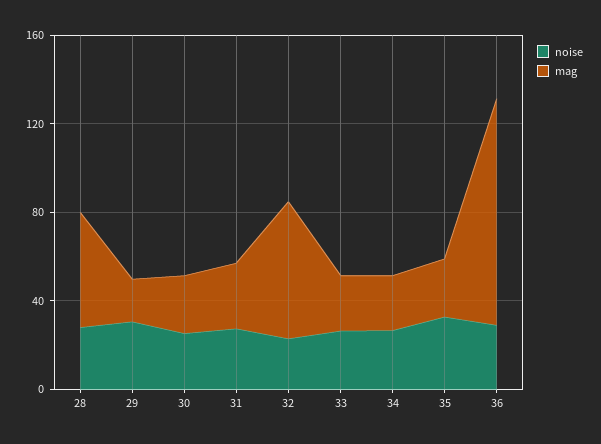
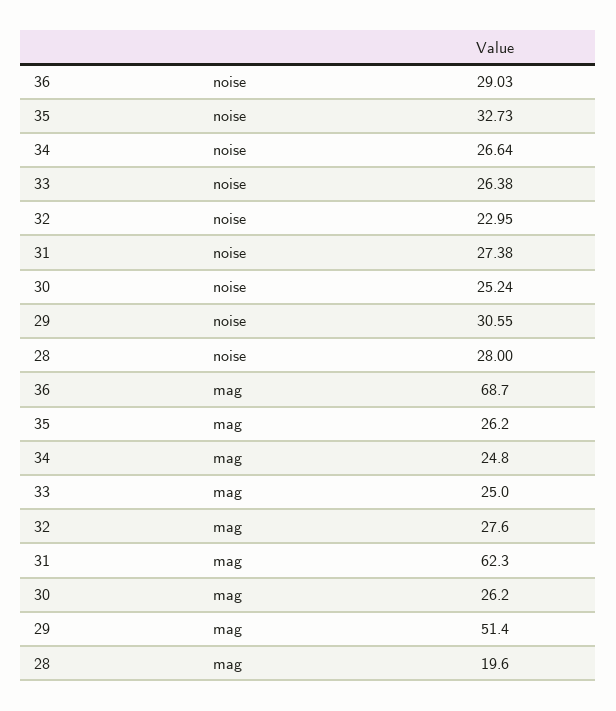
  {
    "noise": {
      "28": 28,
      "29": 30.55,
      "30": 25.24,
      "31": 27.38,
      "32": 22.95,
      "33": 26.38,
      "34": 26.64,
      "35": 32.73,
      "36": 29.03
    },
    "mag": {
-     "28": 50,
+     "28": 19.6,
-     "29": 20,
+     "29": 51.4,
      "30": 26.2,
-     "31": 30,
+     "31": 62.3,
-     "32": 60,
+     "32": 27.6,
      "33": 25,
      "34": 24.8,
      "35": 26.2,
-     "36": 100
+     "36": 68.7
    }
  }

